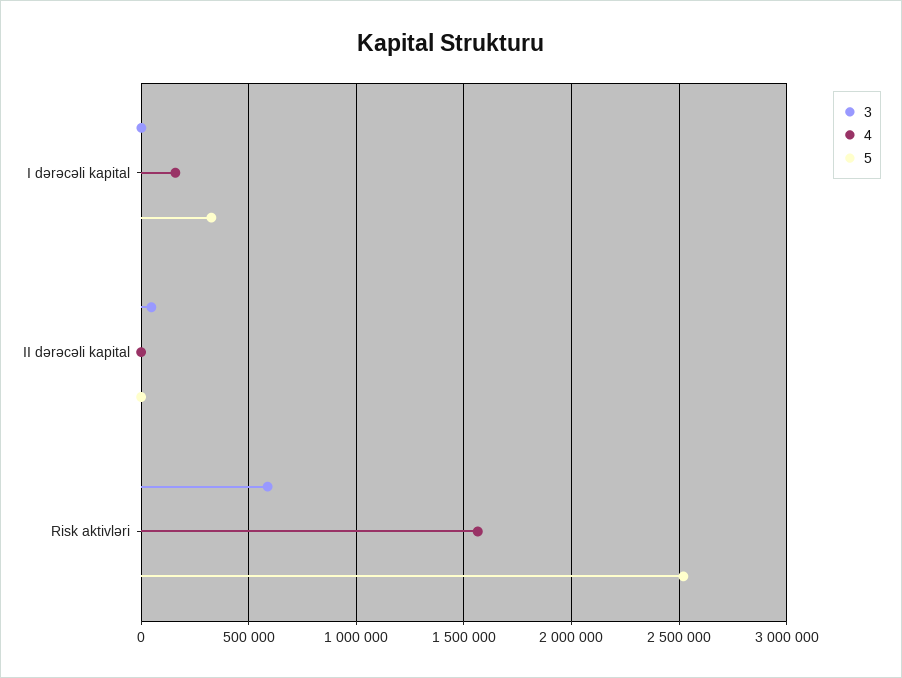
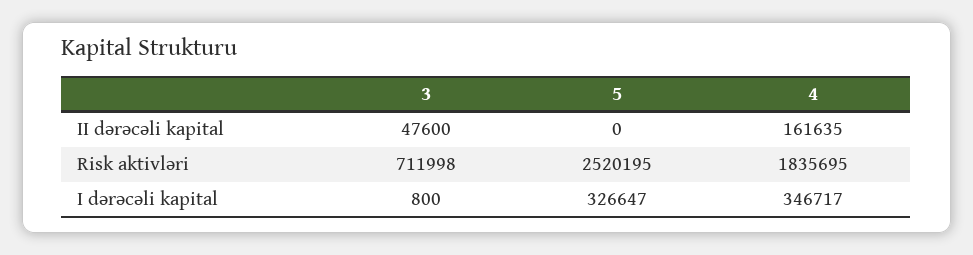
  {
    "3": {
      "I dərəcəli kapital": 800,
      "II dərəcəli kapital": 47600,
-     "Risk aktivləri": 600000
+     "Risk aktivləri": 711998
    },
    "4": {
-     "I dərəcəli kapital": 150000,
+     "I dərəcəli kapital": 346717,
-     "II dərəcəli kapital": 0,
+     "II dərəcəli kapital": 161635,
-     "Risk aktivləri": 1550000
+     "Risk aktivləri": 1835695
    },
    "5": {
      "I dərəcəli kapital": 326647,
      "II dərəcəli kapital": 0,
      "Risk aktivləri": 2520195
    }
  }

